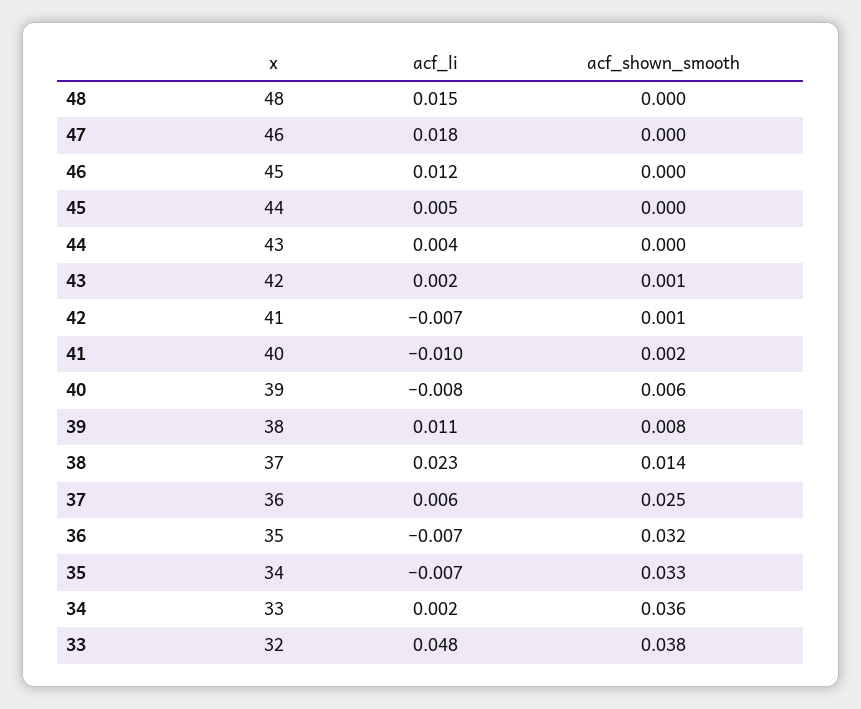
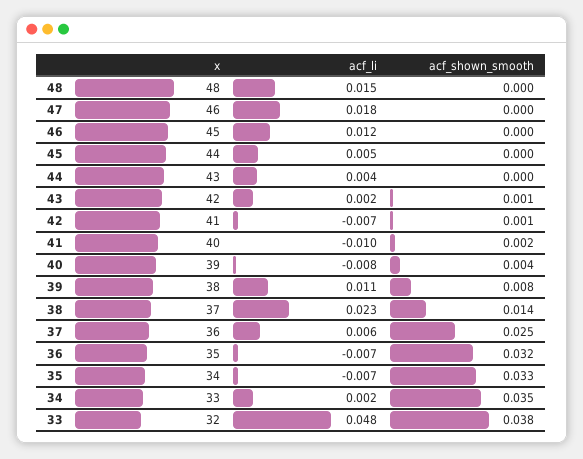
  {
    "x": {
      "48": 48,
      "47": 46,
      "46": 45,
      "45": 44,
      "44": 43,
      "43": 42,
      "42": 41,
      "41": 40,
      "40": 39,
      "39": 38,
      "38": 37,
      "37": 36,
      "36": 35,
      "35": 34,
      "34": 33,
      "33": 32
    },
    "acf_li": {
      "48": 0.015,
      "47": 0.018,
      "46": 0.012,
      "45": 0.005,
      "44": 0.004,
      "43": 0.002,
      "42": -0.007,
      "41": -0.01,
      "40": -0.008,
      "39": 0.011,
      "38": 0.023,
      "37": 0.006,
      "36": -0.007,
      "35": -0.007,
      "34": 0.002,
      "33": 0.048
    },
    "acf_shown_smooth": {
      "48": 0,
      "47": 0,
      "46": 0,
      "45": 0,
      "44": 0,
      "43": 0.001,
      "42": 0.001,
      "41": 0.002,
-     "40": 0.006,
+     "40": 0.004,
      "39": 0.008,
      "38": 0.014,
      "37": 0.025,
      "36": 0.032,
      "35": 0.033,
-     "34": 0.036,
+     "34": 0.035,
      "33": 0.038
    }
  }

